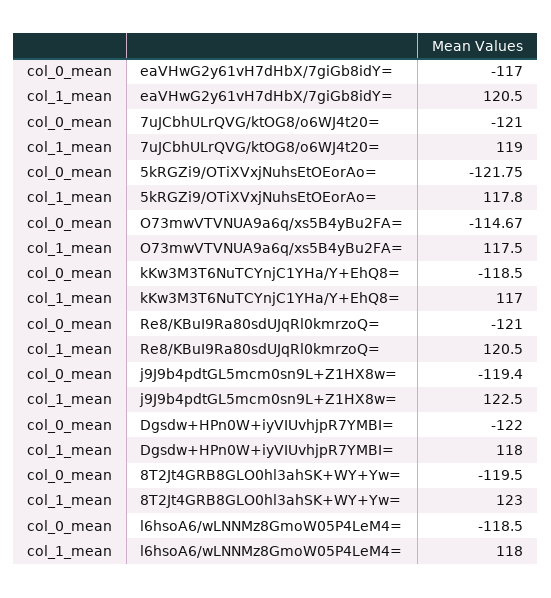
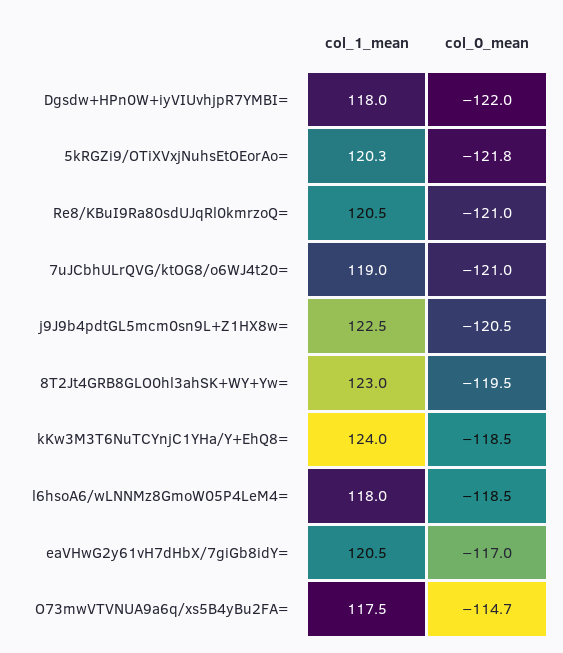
  {
    "col_0_mean": {
      "eaVHwG2y61vH7dHbX/7giGb8idY=": -117,
      "7uJCbhULrQVG/ktOG8/o6WJ4t20=": -121,
      "5kRGZi9/OTiXVxjNuhsEtOEorAo=": -121.75,
      "O73mwVTVNUA9a6q/xs5B4yBu2FA=": -114.67,
      "kKw3M3T6NuTCYnjC1YHa/Y+EhQ8=": -118.5,
      "Re8/KBuI9Ra80sdUJqRl0kmrzoQ=": -121,
-     "j9J9b4pdtGL5mcm0sn9L+Z1HX8w=": -119.4,
+     "j9J9b4pdtGL5mcm0sn9L+Z1HX8w=": -120.5,
      "Dgsdw+HPn0W+iyVIUvhjpR7YMBI=": -122,
      "8T2Jt4GRB8GLO0hl3ahSK+WY+Yw=": -119.5,
      "l6hsoA6/wLNNMz8GmoW05P4LeM4=": -118.5
    },
    "col_1_mean": {
      "eaVHwG2y61vH7dHbX/7giGb8idY=": 120.5,
      "7uJCbhULrQVG/ktOG8/o6WJ4t20=": 119,
-     "5kRGZi9/OTiXVxjNuhsEtOEorAo=": 117.8,
+     "5kRGZi9/OTiXVxjNuhsEtOEorAo=": 120.3,
      "O73mwVTVNUA9a6q/xs5B4yBu2FA=": 117.5,
-     "kKw3M3T6NuTCYnjC1YHa/Y+EhQ8=": 117,
+     "kKw3M3T6NuTCYnjC1YHa/Y+EhQ8=": 124,
      "Re8/KBuI9Ra80sdUJqRl0kmrzoQ=": 120.5,
      "j9J9b4pdtGL5mcm0sn9L+Z1HX8w=": 122.5,
      "Dgsdw+HPn0W+iyVIUvhjpR7YMBI=": 118,
      "8T2Jt4GRB8GLO0hl3ahSK+WY+Yw=": 123,
      "l6hsoA6/wLNNMz8GmoW05P4LeM4=": 118
    }
  }

